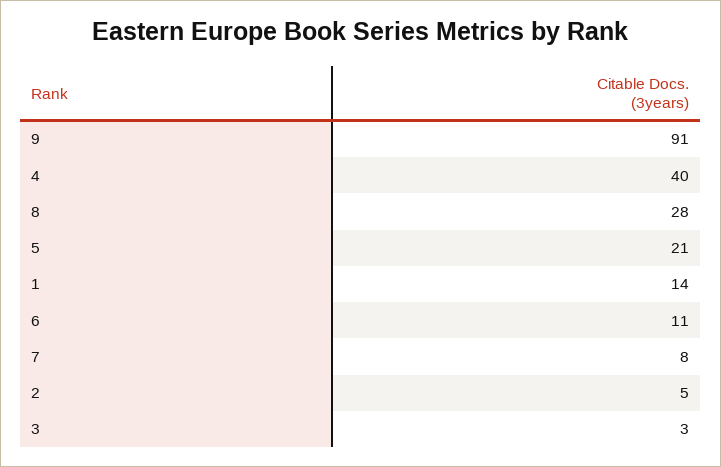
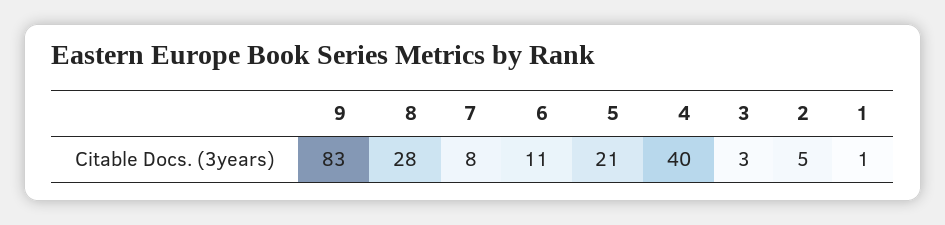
  {
-   "9": 91,
+   "9": 83,
    "4": 40,
    "8": 28,
    "5": 21,
-   "1": 14,
+   "1": 1,
    "6": 11,
    "7": 8,
    "2": 5,
    "3": 3
  }

